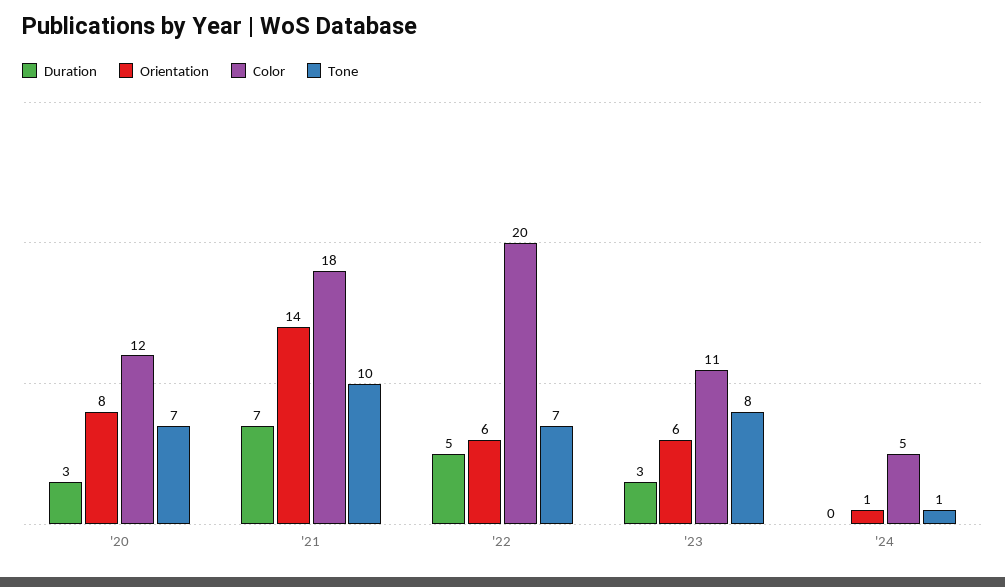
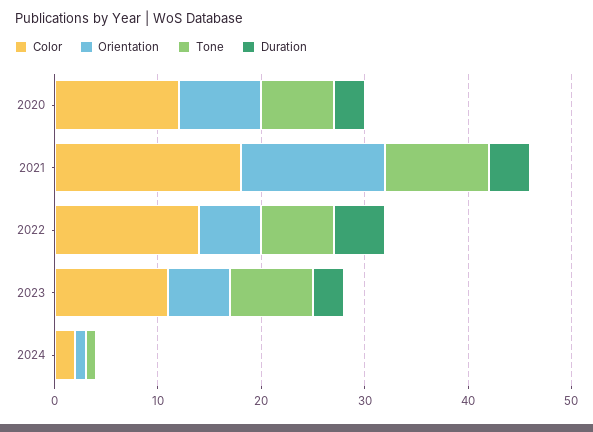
  {
    "Duration": {
      "'20": 3,
-     "'21": 7,
+     "'21": 4,
      "'22": 5,
      "'23": 3,
      "'24": 0
    },
    "Orientation": {
      "'20": 8,
      "'21": 14,
      "'22": 6,
      "'23": 6,
      "'24": 1
    },
    "Color": {
      "'20": 12,
      "'21": 18,
-     "'22": 20,
+     "'22": 14,
      "'23": 11,
-     "'24": 5
+     "'24": 2
    },
    "Tone": {
      "'20": 7,
      "'21": 10,
      "'22": 7,
      "'23": 8,
      "'24": 1
    }
  }

